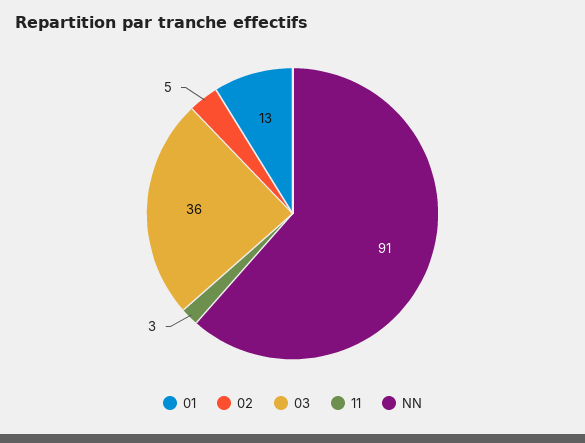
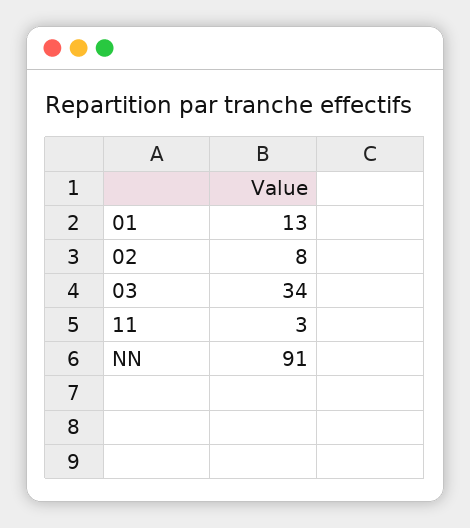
  {
    "01": 13,
-   "02": 5,
+   "02": 8,
-   "03": 36,
+   "03": 34,
    "11": 3,
    "NN": 91
  }

